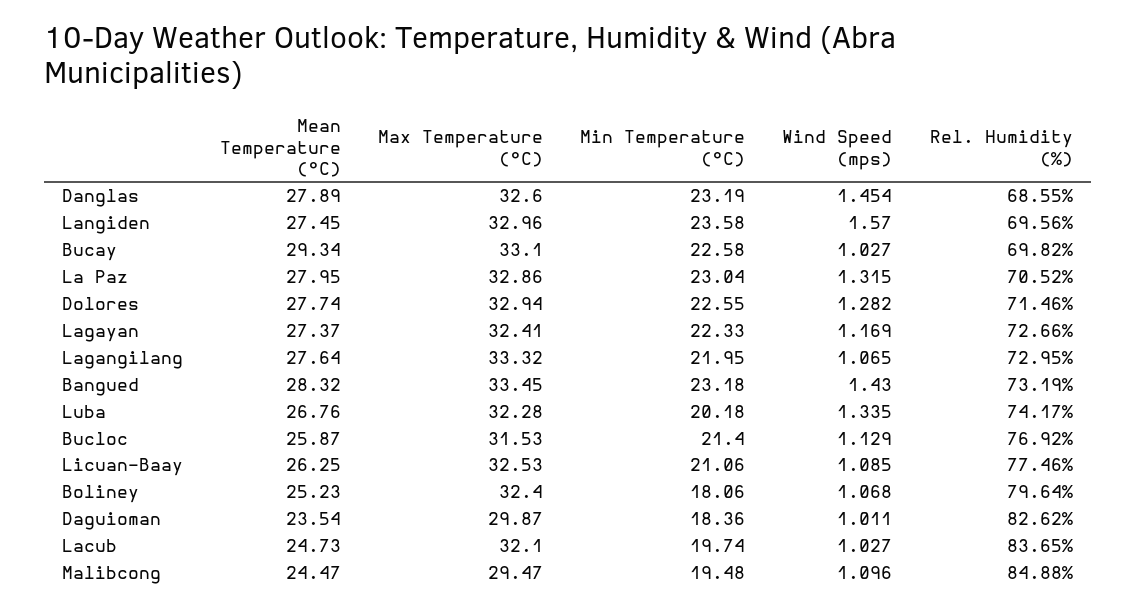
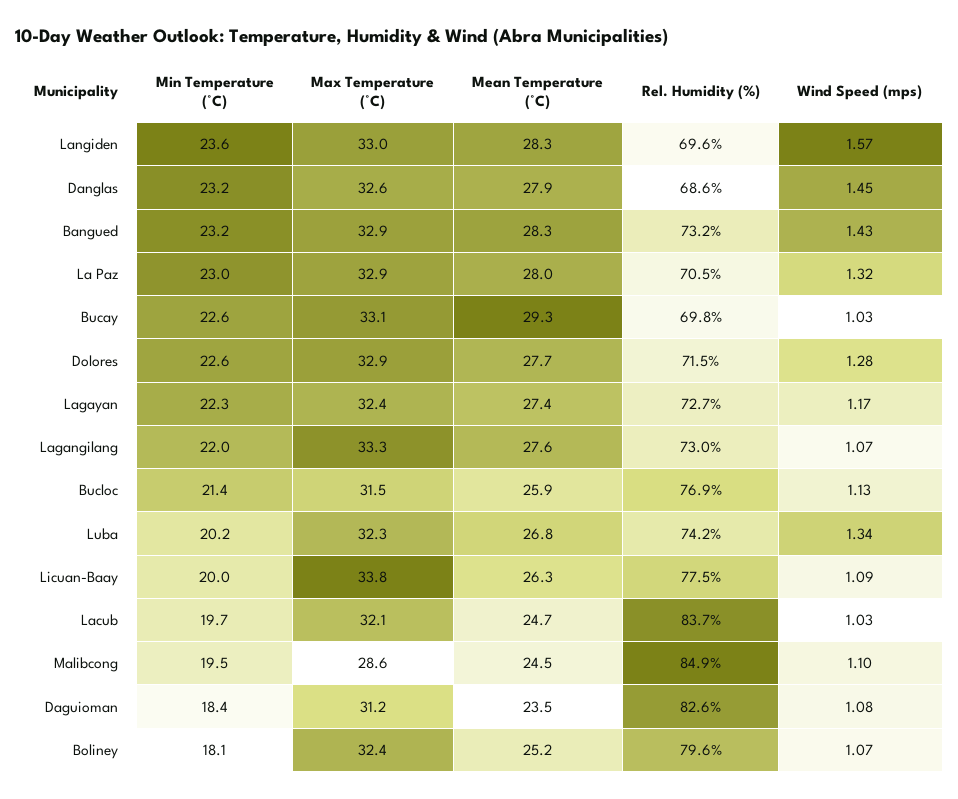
  {
    "Mean Temperature (°C)": {
      "Danglas": 27.89,
-     "Langiden": 27.45,
+     "Langiden": 28.3,
      "Bucay": 29.34,
      "La Paz": 27.95,
      "Dolores": 27.74,
      "Lagayan": 27.37,
      "Lagangilang": 27.64,
      "Bangued": 28.32,
      "Luba": 26.76,
      "Bucloc": 25.87,
      "Licuan-Baay": 26.25,
      "Boliney": 25.23,
      "Daguioman": 23.54,
      "Lacub": 24.73,
      "Malibcong": 24.47
    },
    "Max Temperature (°C)": {
      "Danglas": 32.6,
      "Langiden": 32.96,
      "Bucay": 33.1,
      "La Paz": 32.86,
      "Dolores": 32.94,
      "Lagayan": 32.41,
      "Lagangilang": 33.32,
-     "Bangued": 33.45,
+     "Bangued": 32.9,
      "Luba": 32.28,
      "Bucloc": 31.53,
-     "Licuan-Baay": 32.53,
+     "Licuan-Baay": 33.8,
      "Boliney": 32.4,
-     "Daguioman": 29.87,
+     "Daguioman": 31.2,
      "Lacub": 32.1,
-     "Malibcong": 29.47
+     "Malibcong": 28.6
    },
    "Min Temperature (°C)": {
      "Danglas": 23.19,
      "Langiden": 23.58,
      "Bucay": 22.58,
      "La Paz": 23.04,
      "Dolores": 22.55,
      "Lagayan": 22.33,
      "Lagangilang": 21.95,
      "Bangued": 23.18,
      "Luba": 20.18,
      "Bucloc": 21.4,
-     "Licuan-Baay": 21.06,
+     "Licuan-Baay": 20,
      "Boliney": 18.06,
      "Daguioman": 18.36,
      "Lacub": 19.74,
      "Malibcong": 19.48
    },
    "Wind Speed (mps)": {
      "Danglas": 1.454,
      "Langiden": 1.57,
      "Bucay": 1.027,
      "La Paz": 1.315,
      "Dolores": 1.282,
      "Lagayan": 1.169,
      "Lagangilang": 1.065,
      "Bangued": 1.43,
      "Luba": 1.335,
      "Bucloc": 1.129,
      "Licuan-Baay": 1.085,
      "Boliney": 1.068,
-     "Daguioman": 1.011,
+     "Daguioman": 1.08,
      "Lacub": 1.027,
      "Malibcong": 1.096
    },
    "Rel. Humidity (%)": {
      "Danglas": 68.55,
      "Langiden": 69.56,
      "Bucay": 69.82,
      "La Paz": 70.52,
      "Dolores": 71.46,
      "Lagayan": 72.66,
      "Lagangilang": 72.95,
      "Bangued": 73.19,
      "Luba": 74.17,
      "Bucloc": 76.92,
      "Licuan-Baay": 77.46,
      "Boliney": 79.64,
      "Daguioman": 82.62,
      "Lacub": 83.65,
      "Malibcong": 84.88
    }
  }

